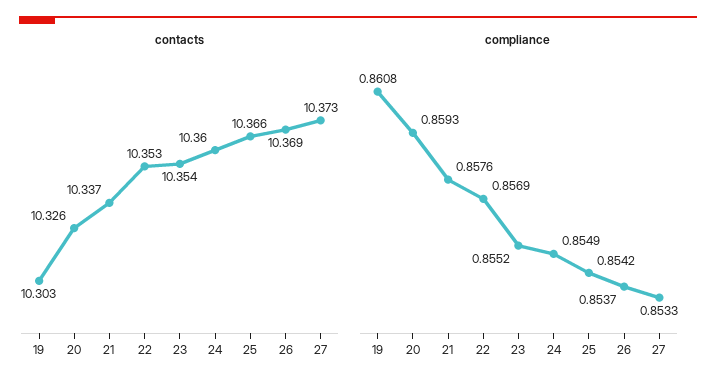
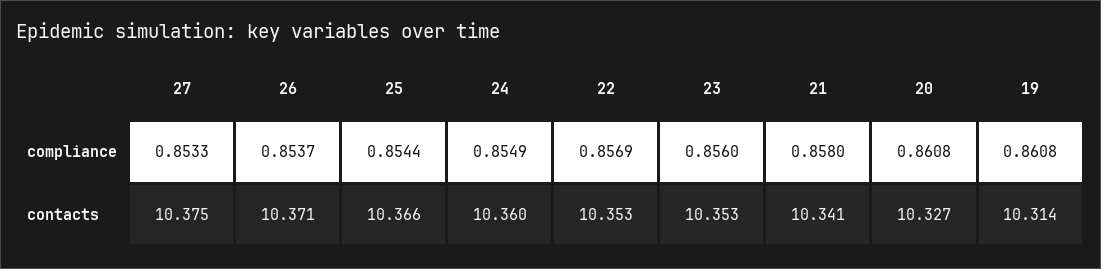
  {
    "contacts": {
-     "19": 10.303,
+     "19": 10.314,
-     "20": 10.326,
+     "20": 10.327,
-     "21": 10.337,
+     "21": 10.341,
      "22": 10.353,
-     "23": 10.354,
+     "23": 10.353,
      "24": 10.36,
      "25": 10.366,
-     "26": 10.369,
+     "26": 10.371,
-     "27": 10.373
+     "27": 10.375
    },
    "compliance": {
      "19": 0.8608,
-     "20": 0.8593,
+     "20": 0.8608,
-     "21": 0.8576,
+     "21": 0.858,
      "22": 0.8569,
-     "23": 0.8552,
+     "23": 0.856,
      "24": 0.8549,
-     "25": 0.8542,
+     "25": 0.8544,
      "26": 0.8537,
      "27": 0.8533
    }
  }

